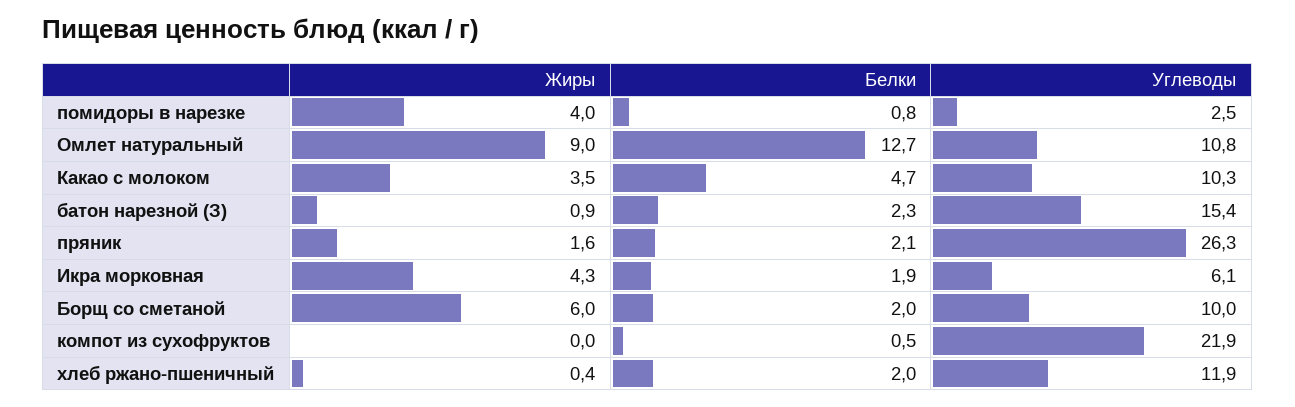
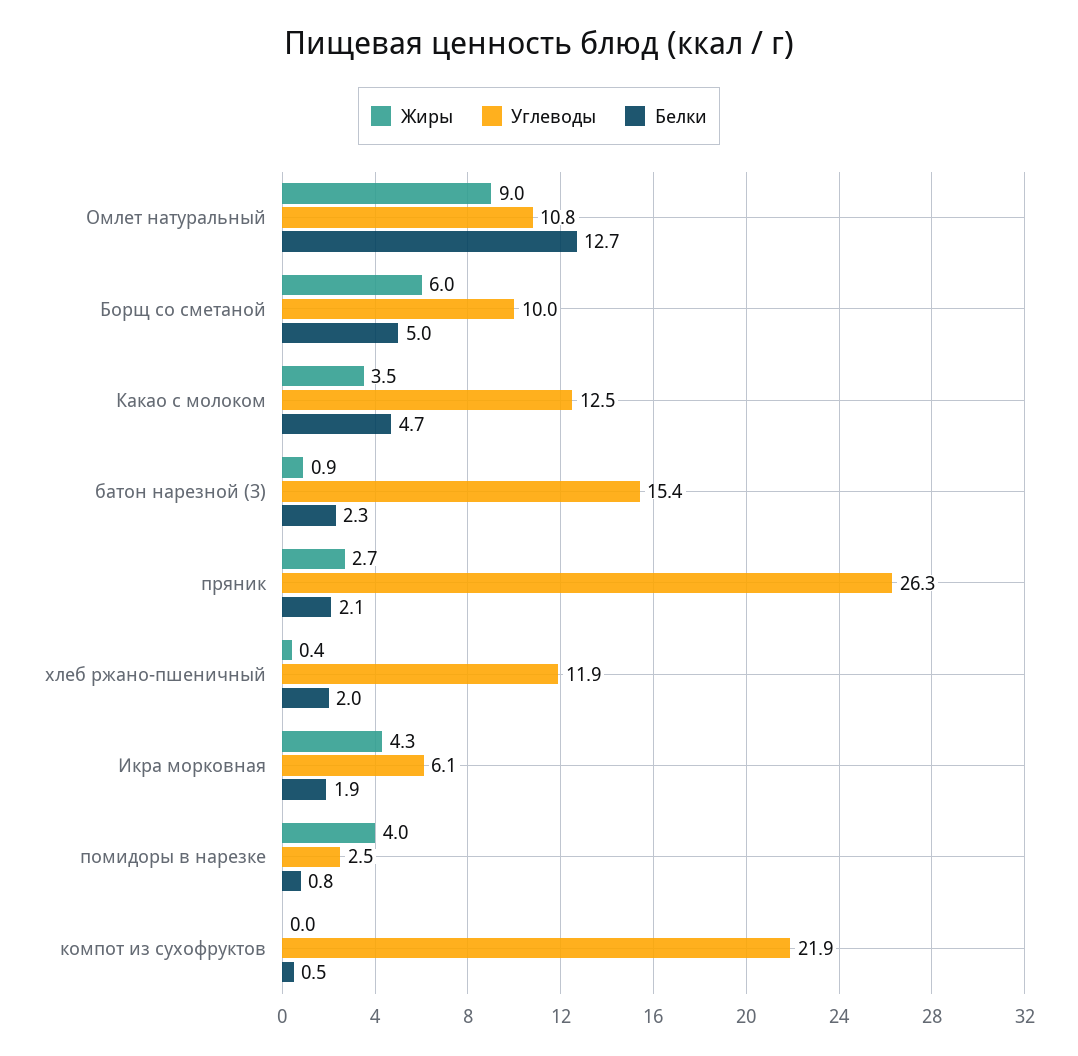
  {
    "Жиры": {
      "помидоры в нарезке": 4,
      "Омлет натуральный": 9,
      "Какао с молоком": 3.5,
      "батон нарезной (З)": 0.9,
-     "пряник": 1.6,
+     "пряник": 2.7,
      "Икра морковная": 4.3,
      "Борщ со сметаной": 6,
      "компот из сухофруктов": 0,
      "хлеб ржано-пшеничный": 0.4
    },
    "Белки": {
      "помидоры в нарезке": 0.8,
      "Омлет натуральный": 12.7,
      "Какао с молоком": 4.7,
      "батон нарезной (З)": 2.3,
      "пряник": 2.1,
      "Икра морковная": 1.9,
-     "Борщ со сметаной": 2,
+     "Борщ со сметаной": 5,
      "компот из сухофруктов": 0.5,
      "хлеб ржано-пшеничный": 2
    },
    "Углеводы": {
      "помидоры в нарезке": 2.5,
      "Омлет натуральный": 10.8,
-     "Какао с молоком": 10.3,
+     "Какао с молоком": 12.5,
      "батон нарезной (З)": 15.4,
      "пряник": 26.3,
      "Икра морковная": 6.1,
      "Борщ со сметаной": 10,
      "компот из сухофруктов": 21.9,
      "хлеб ржано-пшеничный": 11.9
    }
  }

